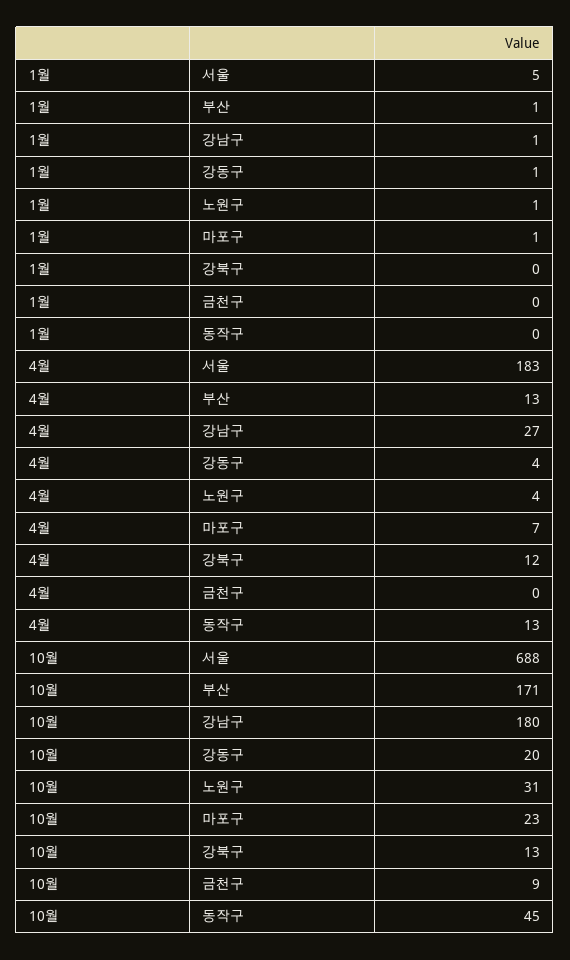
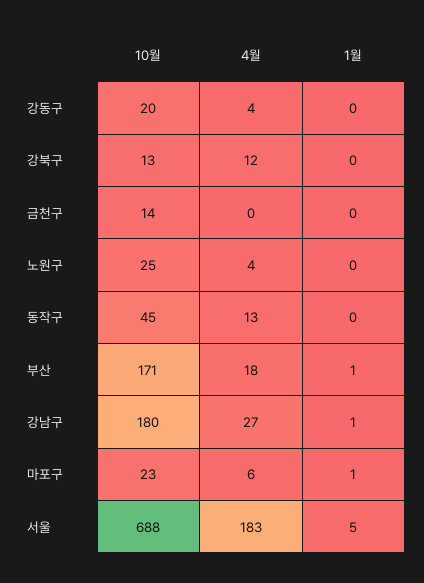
  {
    "1월": {
      "서울": 5,
      "부산": 1,
      "강남구": 1,
-     "강동구": 1,
+     "강동구": 0,
-     "노원구": 1,
+     "노원구": 0,
      "마포구": 1,
      "강북구": 0,
      "금천구": 0,
      "동작구": 0
    },
    "4월": {
      "서울": 183,
-     "부산": 13,
+     "부산": 18,
      "강남구": 27,
      "강동구": 4,
      "노원구": 4,
-     "마포구": 7,
+     "마포구": 6,
      "강북구": 12,
      "금천구": 0,
      "동작구": 13
    },
    "10월": {
      "서울": 688,
      "부산": 171,
      "강남구": 180,
      "강동구": 20,
-     "노원구": 31,
+     "노원구": 25,
      "마포구": 23,
      "강북구": 13,
-     "금천구": 9,
+     "금천구": 14,
      "동작구": 45
    }
  }

